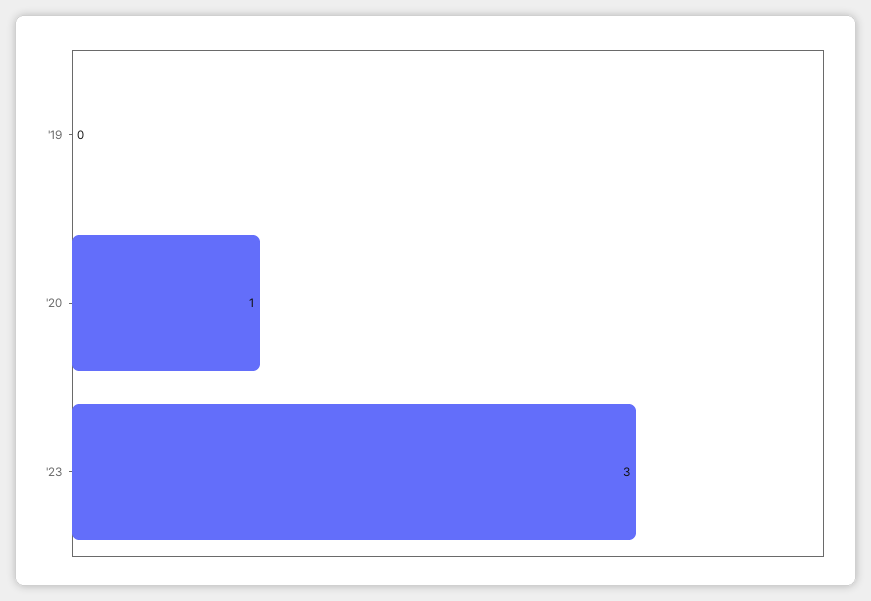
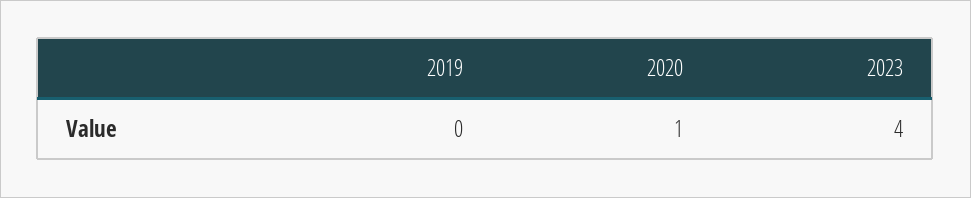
  {
    "'19": 0,
    "'20": 1,
-   "'23": 3
+   "'23": 4
  }

